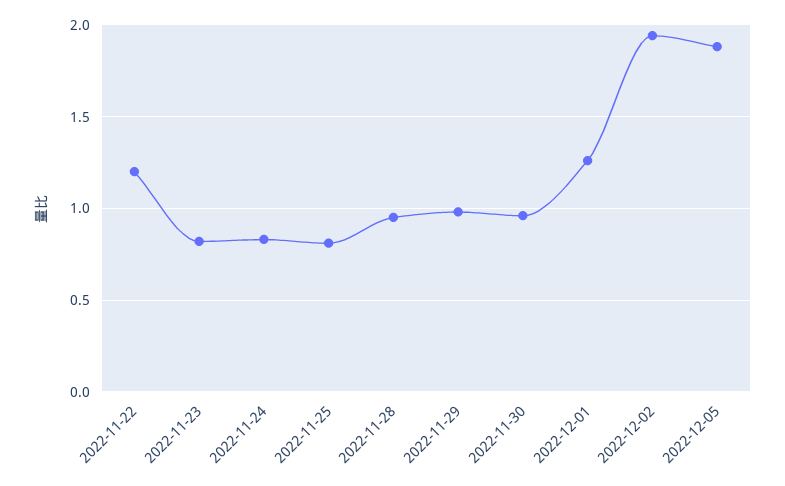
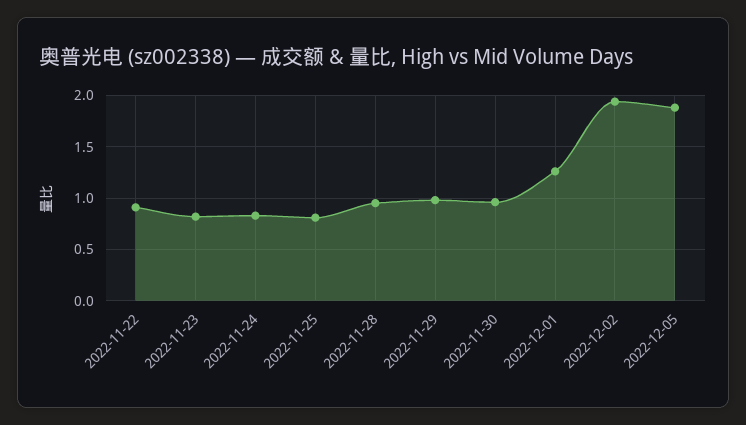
  {
-   "2022-11-22": 1.2,
+   "2022-11-22": 0.9,
    "2022-11-23": 0.8,
    "2022-11-24": 0.85,
    "2022-11-25": 0.8,
    "2022-11-28": 0.95,
    "2022-11-29": 1,
    "2022-11-30": 0.95,
    "2022-12-01": 1.25,
    "2022-12-02": 1.95,
    "2022-12-05": 1.9
  }

